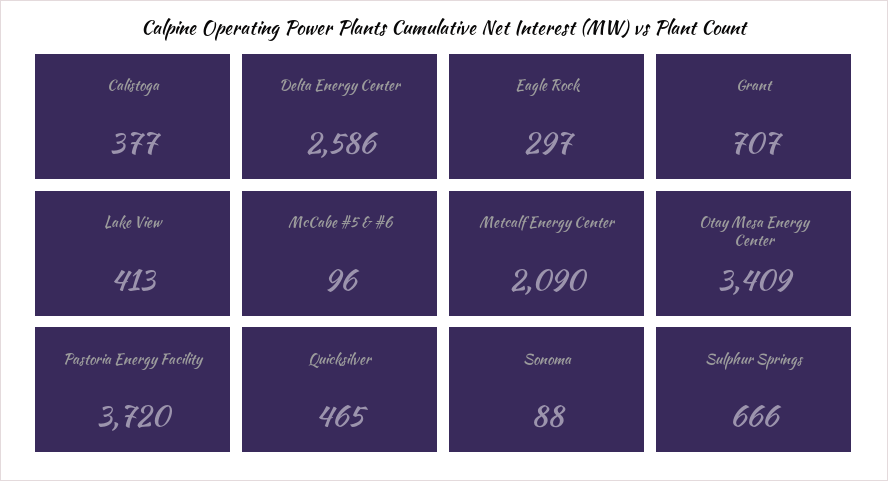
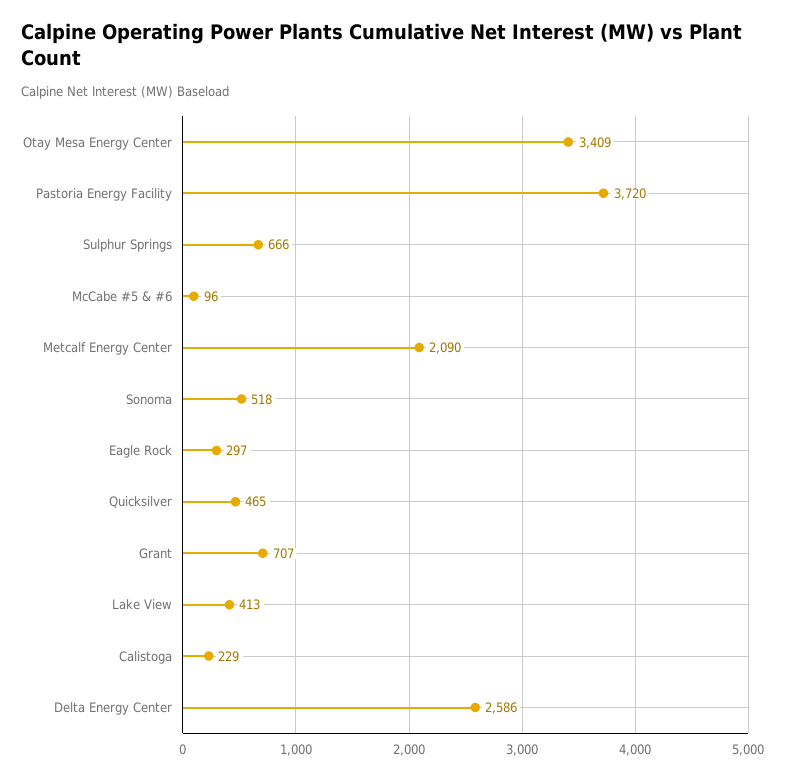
  {
-   "Calistoga": 377,
+   "Calistoga": 229,
    "Delta Energy Center": 2586,
    "Eagle Rock": 297,
    "Grant": 707,
    "Lake View": 413,
    "McCabe #5 & #6": 96,
    "Metcalf Energy Center": 2090,
    "Otay Mesa Energy Center": 3409,
    "Pastoria Energy Facility": 3720,
    "Quicksilver": 465,
-   "Sonoma": 88,
+   "Sonoma": 518,
    "Sulphur Springs": 666
  }

